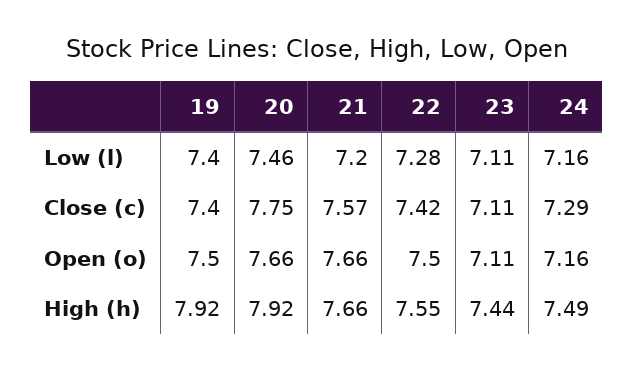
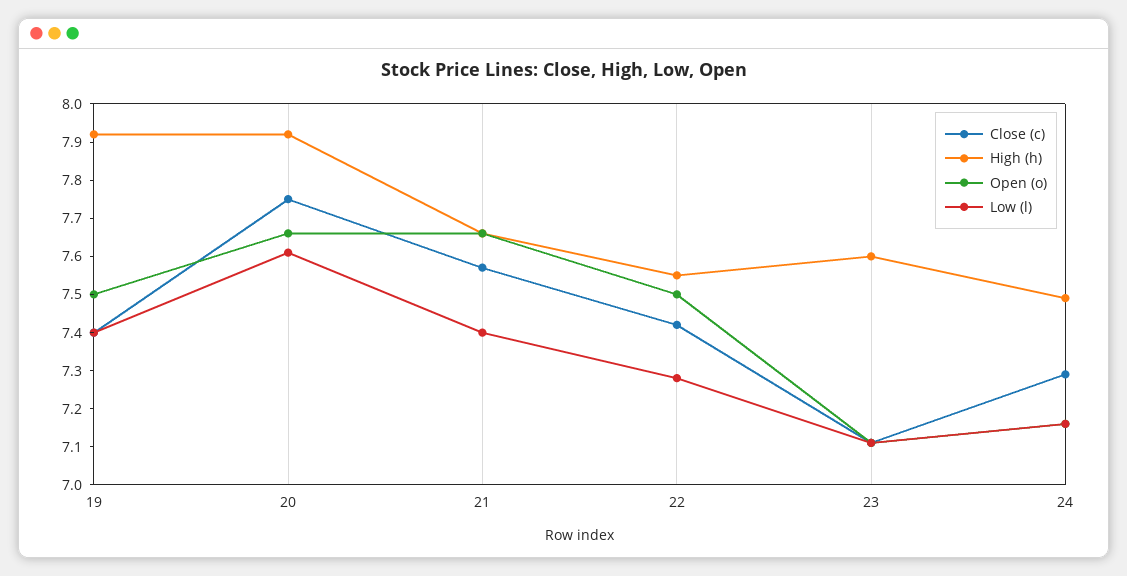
  {
    "Low (l)": {
      "19": 7.4,
-     "20": 7.46,
+     "20": 7.6,
-     "21": 7.2,
+     "21": 7.4,
      "22": 7.28,
      "23": 7.11,
      "24": 7.16
    },
    "Close (c)": {
      "19": 7.4,
      "20": 7.75,
      "21": 7.57,
      "22": 7.42,
      "23": 7.11,
      "24": 7.29
    },
    "Open (o)": {
      "19": 7.5,
      "20": 7.66,
      "21": 7.66,
      "22": 7.5,
      "23": 7.11,
      "24": 7.16
    },
    "High (h)": {
      "19": 7.92,
      "20": 7.92,
      "21": 7.66,
      "22": 7.55,
-     "23": 7.44,
+     "23": 7.6,
      "24": 7.49
    }
  }

